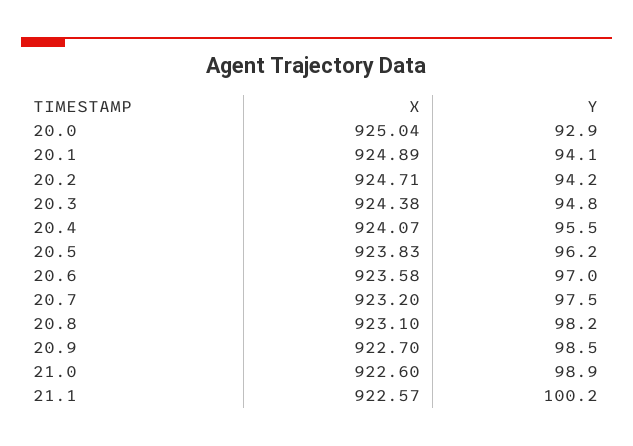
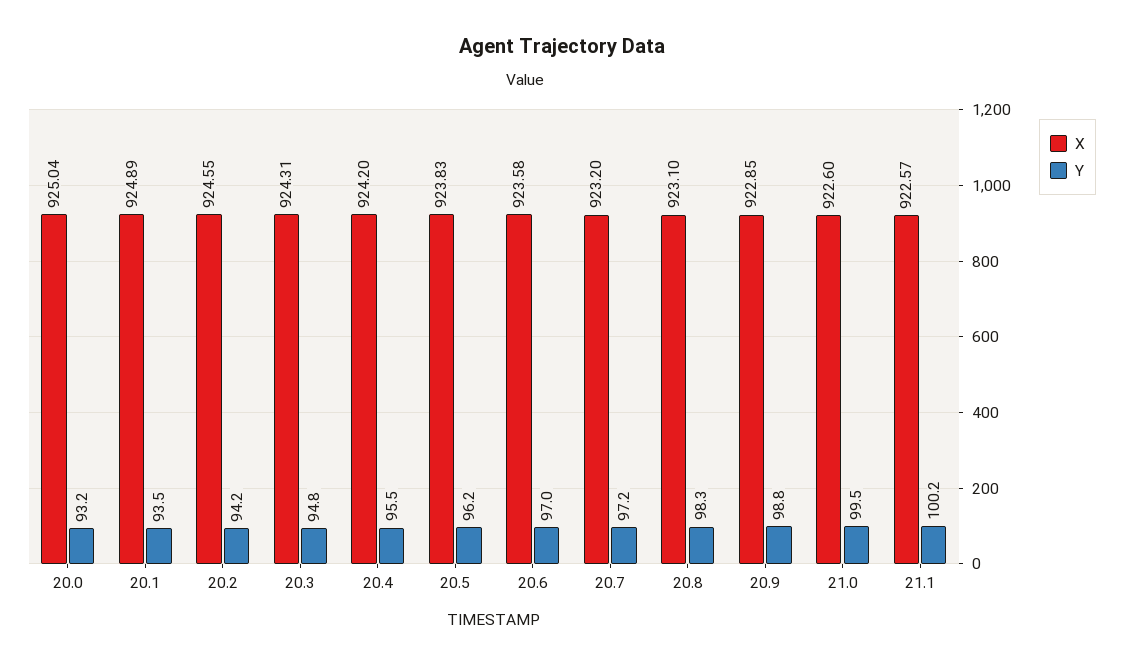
  {
    "X": {
      "20.0": 925.04,
      "20.1": 924.89,
-     "20.2": 924.71,
+     "20.2": 924.55,
-     "20.3": 924.38,
+     "20.3": 924.31,
-     "20.4": 924.07,
+     "20.4": 924.2,
      "20.5": 923.83,
      "20.6": 923.58,
      "20.7": 923.2,
      "20.8": 923.1,
-     "20.9": 922.7,
+     "20.9": 922.85,
      "21.0": 922.6,
      "21.1": 922.57
    },
    "Y": {
-     "20.0": 92.9,
+     "20.0": 93.2,
-     "20.1": 94.1,
+     "20.1": 93.5,
      "20.2": 94.2,
      "20.3": 94.8,
      "20.4": 95.5,
      "20.5": 96.2,
      "20.6": 97,
-     "20.7": 97.5,
+     "20.7": 97.2,
-     "20.8": 98.2,
+     "20.8": 98.3,
-     "20.9": 98.5,
+     "20.9": 98.8,
-     "21.0": 98.9,
+     "21.0": 99.5,
      "21.1": 100.2
    }
  }

